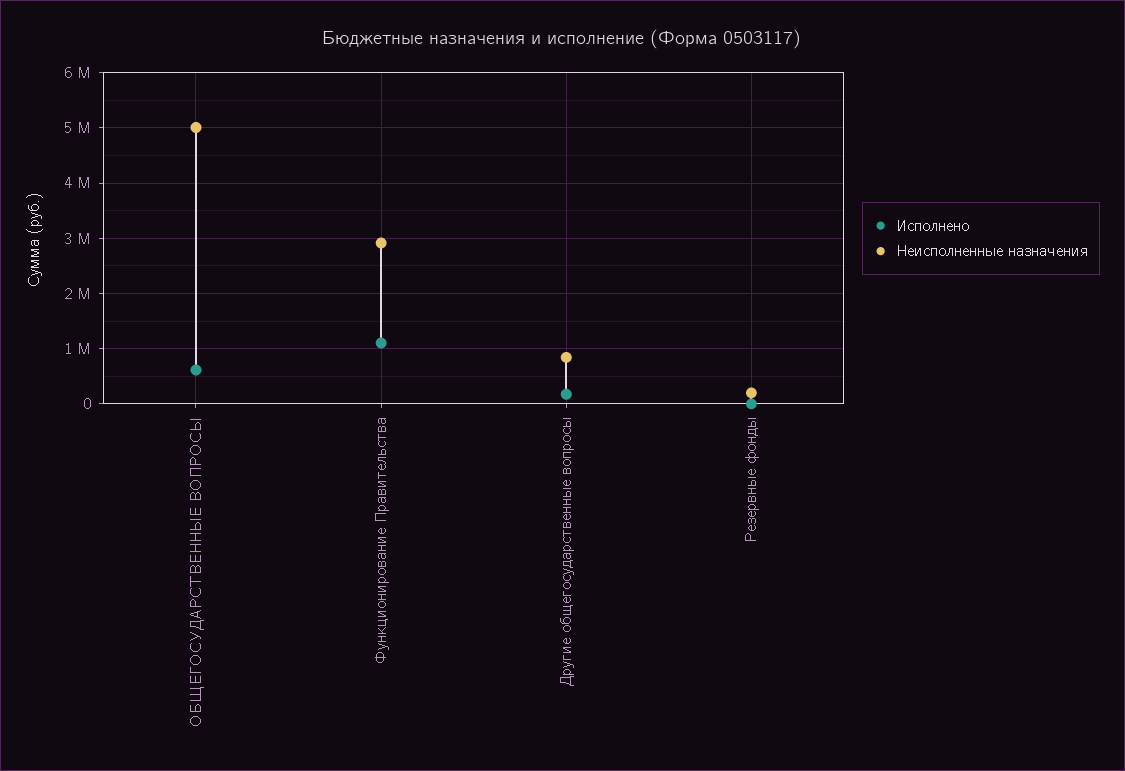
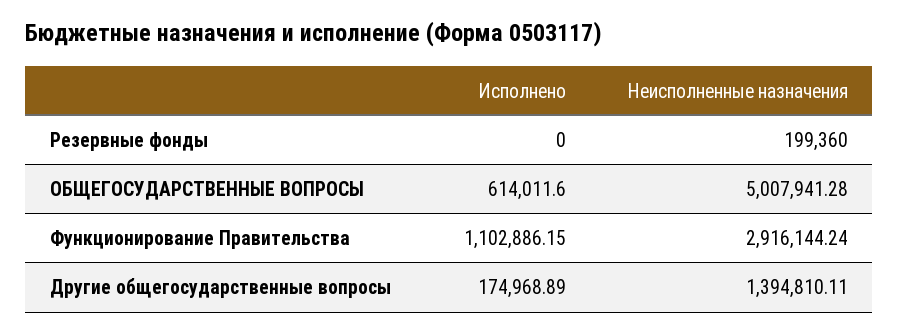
  {
    "Исполнено": {
      "ОБЩЕГОСУДАРСТВЕННЫЕ ВОПРОСЫ": 614011.6,
      "Функционирование Правительства": 1102886.15,
      "Другие общегосударственные вопросы": 174968.89,
      "Резервные фонды": 0
    },
    "Неисполненные назначения": {
      "ОБЩЕГОСУДАРСТВЕННЫЕ ВОПРОСЫ": 5007941.28,
      "Функционирование Правительства": 2916144.24,
-     "Другие общегосударственные вопросы": 800000,
+     "Другие общегосударственные вопросы": 1394810.11,
      "Резервные фонды": 199360
    }
  }

